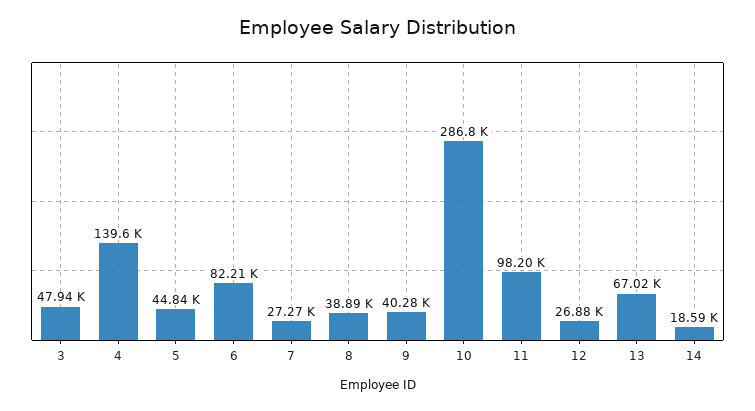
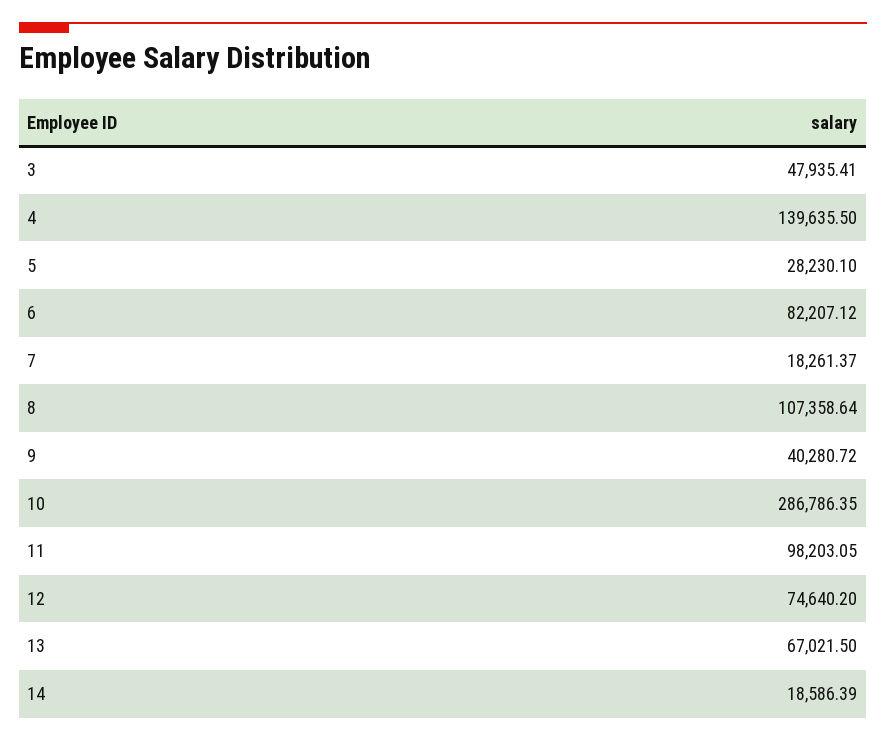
  {
    "3": 47935.41,
    "4": 139635.5,
-   "5": 44840,
+   "5": 28230.1,
    "6": 82207.12,
-   "7": 27270,
+   "7": 18261.37,
-   "8": 38890,
+   "8": 107358.64,
    "9": 40280.72,
    "10": 286786.35,
    "11": 98203.05,
-   "12": 26880,
+   "12": 74640.2,
    "13": 67021.5,
    "14": 18586.39
  }

